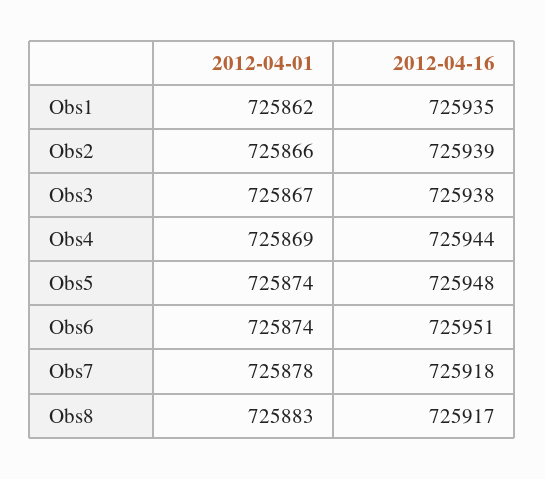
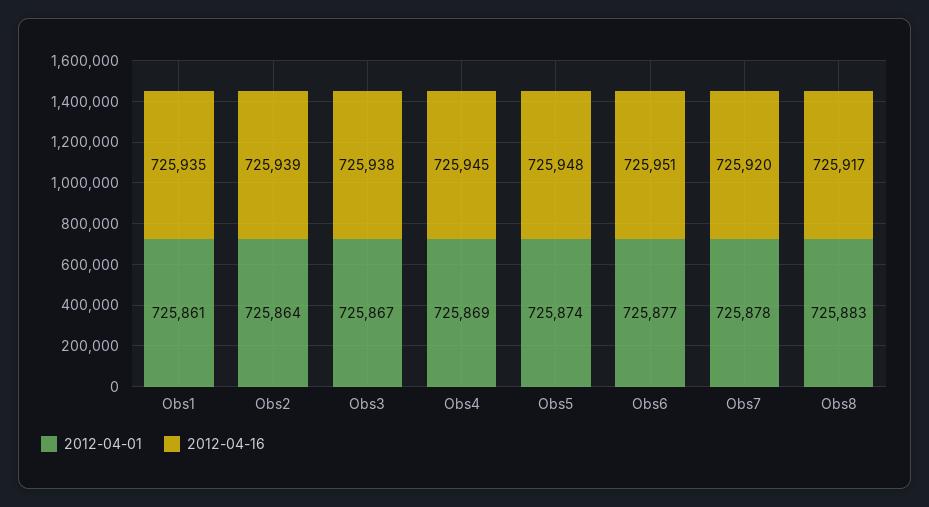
  {
    "2012-04-01": {
-     "Obs1": 725862,
+     "Obs1": 725861,
-     "Obs2": 725866,
+     "Obs2": 725864,
      "Obs3": 725867,
      "Obs4": 725869,
      "Obs5": 725874,
-     "Obs6": 725874,
+     "Obs6": 725877,
      "Obs7": 725878,
      "Obs8": 725883
    },
    "2012-04-16": {
      "Obs1": 725935,
      "Obs2": 725939,
      "Obs3": 725938,
-     "Obs4": 725944,
+     "Obs4": 725945,
      "Obs5": 725948,
      "Obs6": 725951,
-     "Obs7": 725918,
+     "Obs7": 725920,
      "Obs8": 725917
    }
  }

